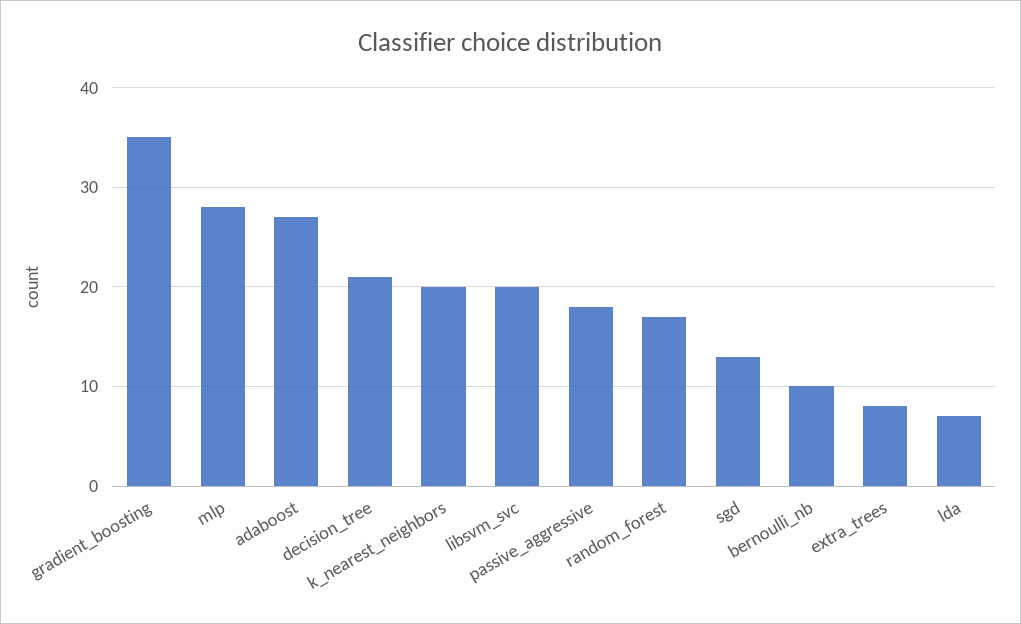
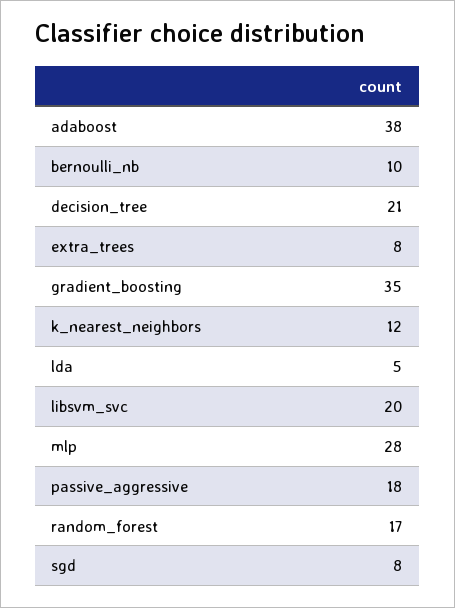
  {
    "gradient_boosting": 35,
    "mlp": 28,
-   "adaboost": 27,
+   "adaboost": 38,
    "decision_tree": 21,
-   "k_nearest_neighbors": 20,
+   "k_nearest_neighbors": 12,
    "libsvm_svc": 20,
    "passive_aggressive": 18,
    "random_forest": 17,
-   "sgd": 13,
+   "sgd": 8,
    "bernoulli_nb": 10,
    "extra_trees": 8,
-   "lda": 7
+   "lda": 5
  }

